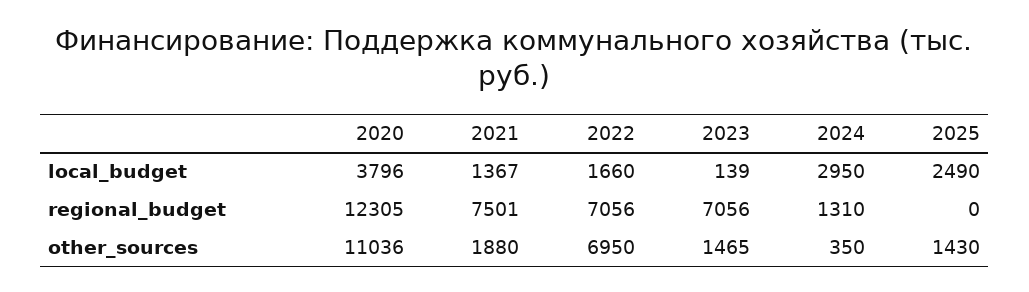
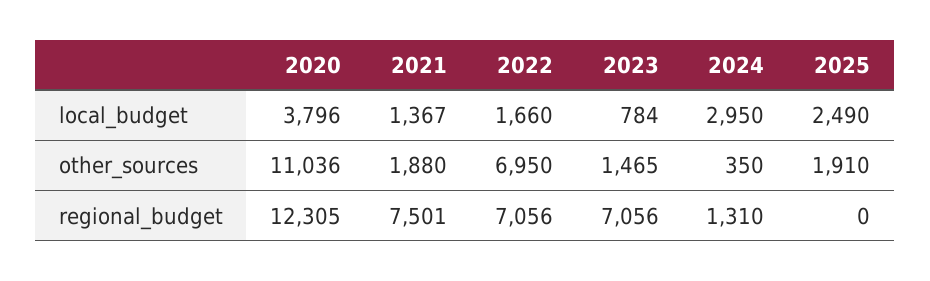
  {
    "2020": {
      "local_budget": 3796,
      "regional_budget": 12305,
      "other_sources": 11036
    },
    "2021": {
      "local_budget": 1367,
      "regional_budget": 7501,
      "other_sources": 1880
    },
    "2022": {
      "local_budget": 1660,
      "regional_budget": 7056,
      "other_sources": 6950
    },
    "2023": {
-     "local_budget": 139,
+     "local_budget": 784,
      "regional_budget": 7056,
      "other_sources": 1465
    },
    "2024": {
      "local_budget": 2950,
      "regional_budget": 1310,
      "other_sources": 350
    },
    "2025": {
      "local_budget": 2490,
      "regional_budget": 0,
-     "other_sources": 1430
+     "other_sources": 1910
    }
  }

